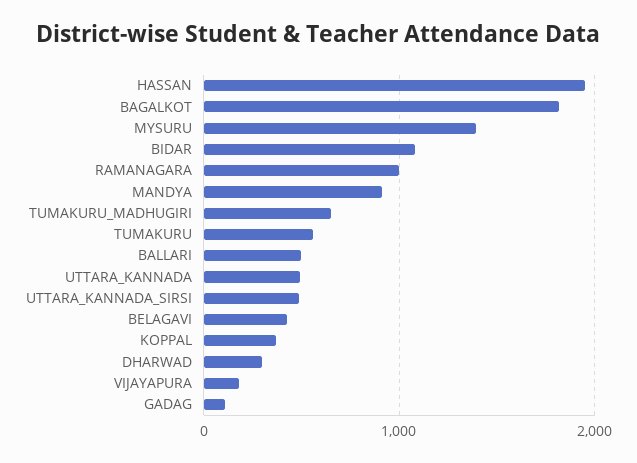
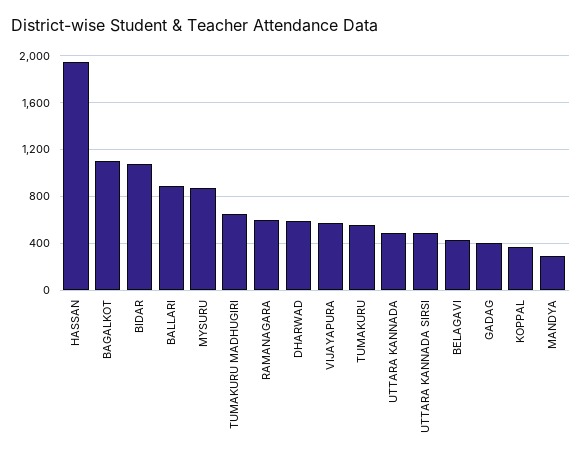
  {
    "HASSAN": 1900,
-   "BAGALKOT": 1800,
+   "BAGALKOT": 1100,
-   "MYSURU": 1400,
+   "MYSURU": 900,
    "BIDAR": 1100,
-   "RAMANAGARA": 1000,
+   "RAMANAGARA": 600,
-   "MANDYA": 900,
+   "MANDYA": 300,
    "TUMAKURU_MADHUGIRI": 700,
    "TUMAKURU": 600,
-   "BALLARI": 500,
+   "BALLARI": 900,
    "UTTARA_KANNADA": 500,
    "UTTARA_KANNADA_SIRSI": 500,
    "BELAGAVI": 400,
    "KOPPAL": 400,
-   "DHARWAD": 300,
+   "DHARWAD": 600,
-   "VIJAYAPURA": 200,
+   "VIJAYAPURA": 600,
-   "GADAG": 100
+   "GADAG": 400
  }

